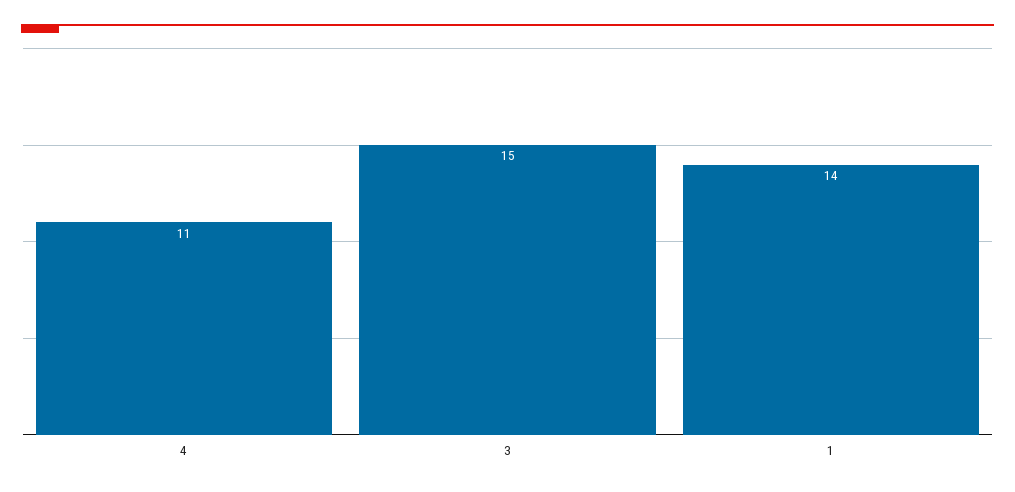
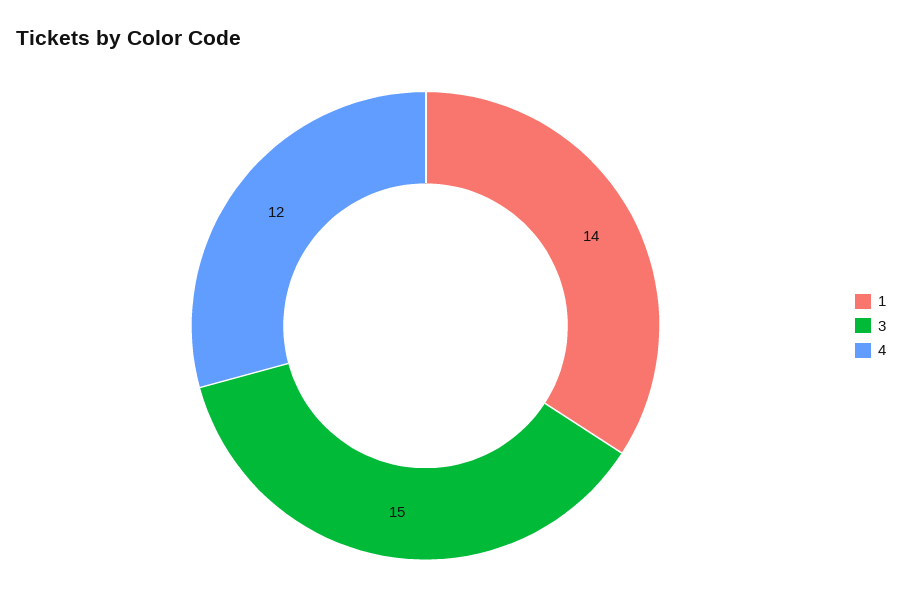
  {
-   "4": 11,
+   "4": 12,
    "3": 15,
    "1": 14
  }

